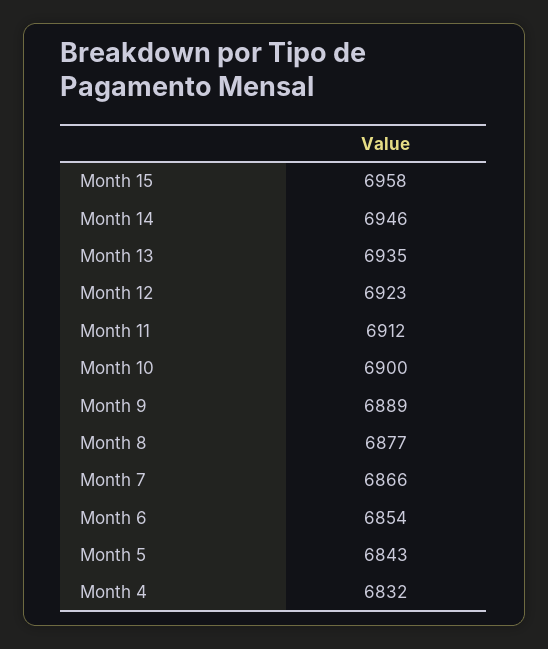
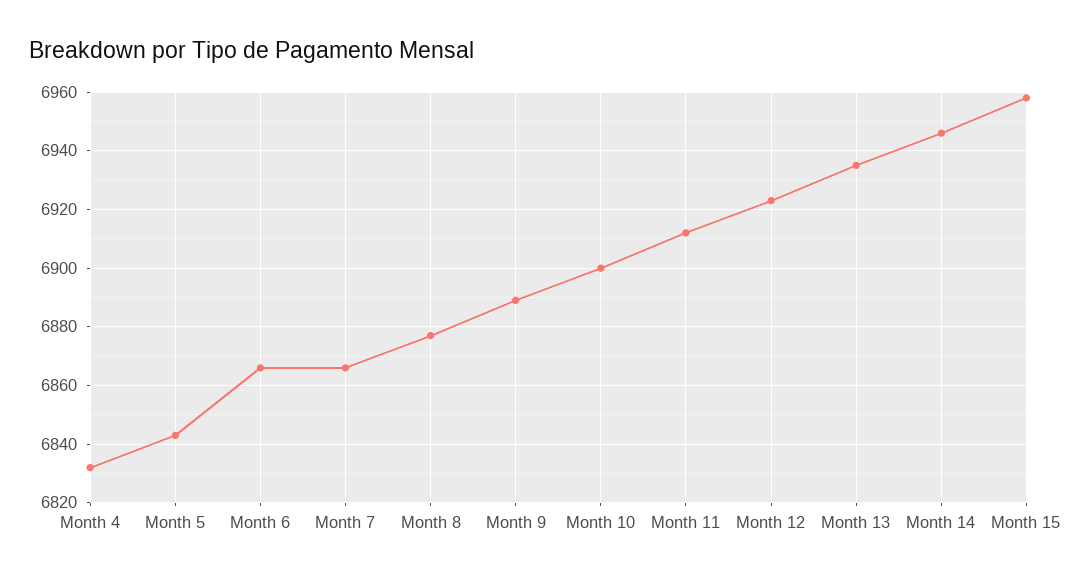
  {
    "Month 15": 6958,
    "Month 14": 6946,
    "Month 13": 6935,
    "Month 12": 6923,
    "Month 11": 6912,
    "Month 10": 6900,
    "Month 9": 6889,
    "Month 8": 6877,
    "Month 7": 6866,
-   "Month 6": 6854,
+   "Month 6": 6865,
    "Month 5": 6843,
    "Month 4": 6832
  }

